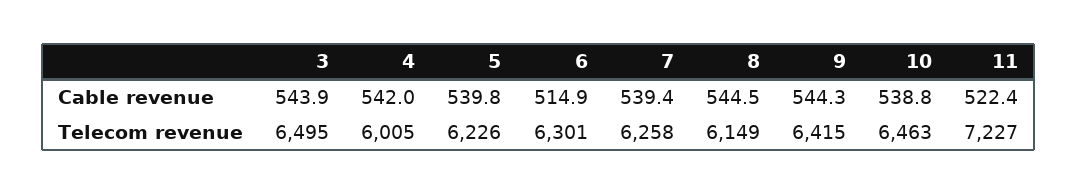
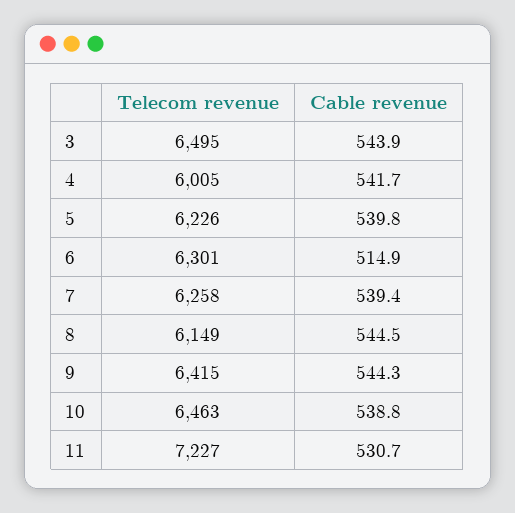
  {
    "3": {
      "Cable revenue": 543.9,
      "Telecom revenue": 6495
    },
    "4": {
-     "Cable revenue": 542,
+     "Cable revenue": 541.7,
      "Telecom revenue": 6005
    },
    "5": {
      "Cable revenue": 539.8,
      "Telecom revenue": 6226
    },
    "6": {
      "Cable revenue": 514.9,
      "Telecom revenue": 6301
    },
    "7": {
      "Cable revenue": 539.4,
      "Telecom revenue": 6258
    },
    "8": {
      "Cable revenue": 544.5,
      "Telecom revenue": 6149
    },
    "9": {
      "Cable revenue": 544.3,
      "Telecom revenue": 6415
    },
    "10": {
      "Cable revenue": 538.8,
      "Telecom revenue": 6463
    },
    "11": {
-     "Cable revenue": 522.4,
+     "Cable revenue": 530.7,
      "Telecom revenue": 7227
    }
  }

